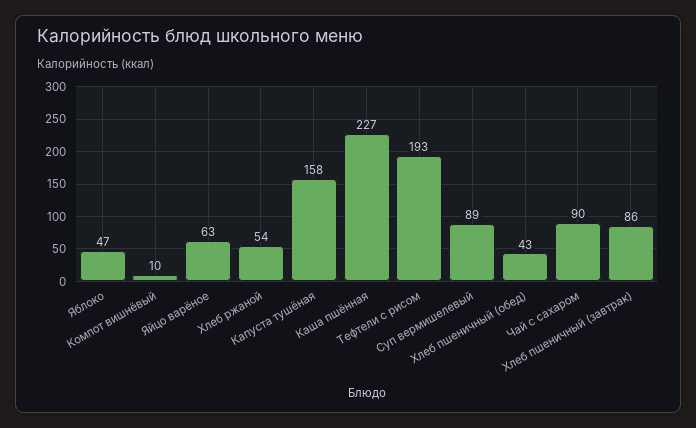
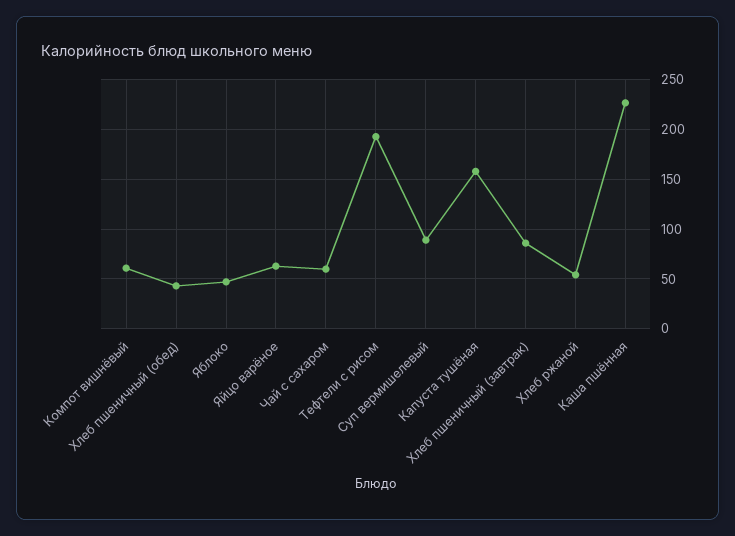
  {
    "Яблоко": 47,
-   "Компот вишнёвый": 10,
+   "Компот вишнёвый": 60,
    "Яйцо варёное": 63,
    "Хлеб ржаной": 54,
    "Капуста тушёная": 158,
    "Каша пшённая": 227,
    "Тефтели с рисом": 193,
    "Суп вермишелевый": 89,
    "Хлеб пшеничный (обед)": 43,
-   "Чай с сахаром": 90,
+   "Чай с сахаром": 60,
    "Хлеб пшеничный (завтрак)": 86
  }

